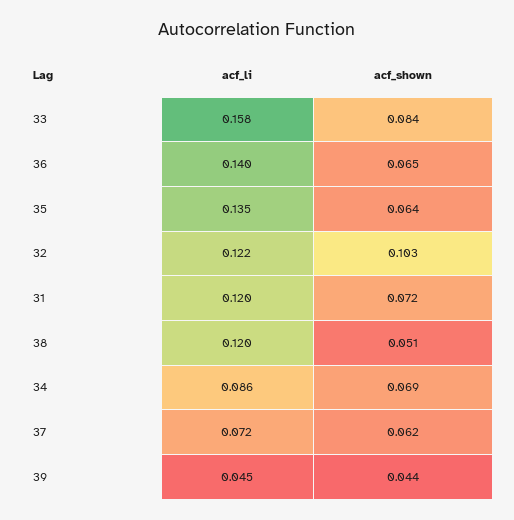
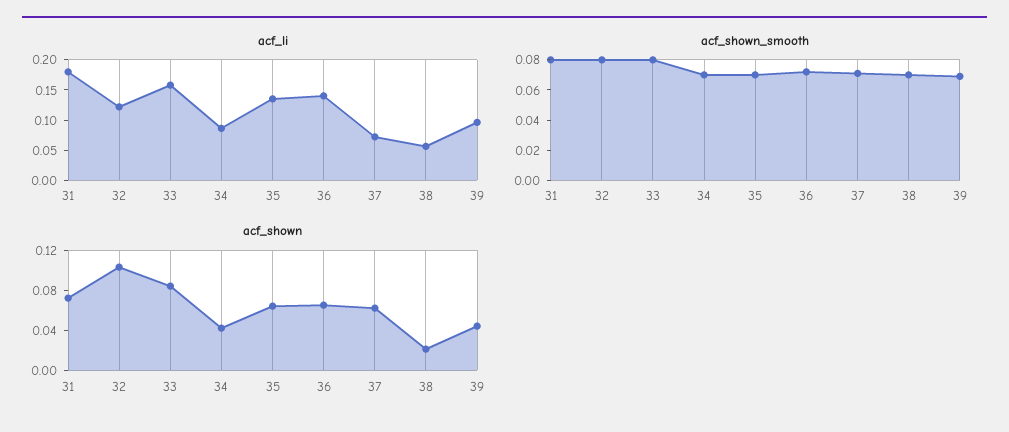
  {
    "acf_li": {
      "33": 0.158,
      "36": 0.14,
      "35": 0.135,
      "32": 0.122,
-     "31": 0.12,
+     "31": 0.175,
-     "38": 0.12,
+     "38": 0.05,
      "34": 0.086,
      "37": 0.072,
-     "39": 0.045
+     "39": 0.1
    },
    "acf_shown": {
      "33": 0.084,
      "36": 0.065,
      "35": 0.064,
      "32": 0.103,
      "31": 0.072,
-     "38": 0.051,
+     "38": 0.02,
-     "34": 0.069,
+     "34": 0.04,
      "37": 0.062,
      "39": 0.044
-   }
+   },
+   "acf_shown_smooth": {
+     "31": 0.08,
+     "32": 0.08,
+     "33": 0.08,
+     "34": 0.07,
+     "35": 0.07,
+     "36": 0.07,
+     "37": 0.07,
+     "38": 0.07,
+     "39": 0.07
+   }
  }

